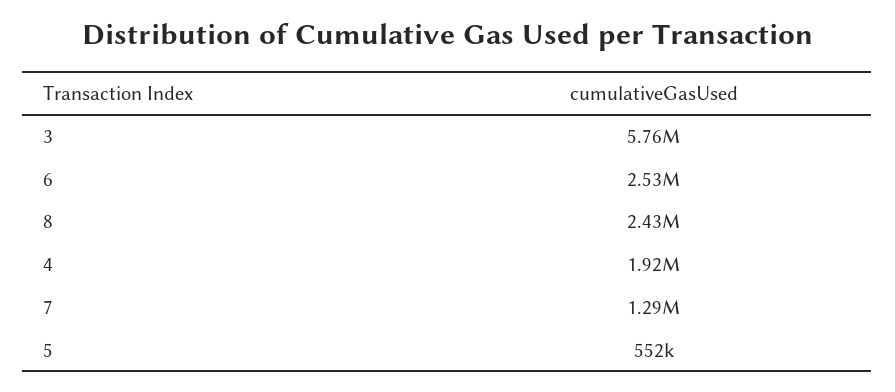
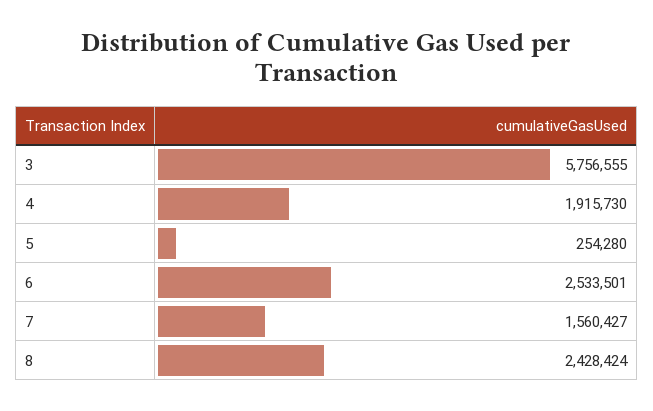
  {
    "3": 5756555,
    "6": 2533501,
    "8": 2428424,
    "4": 1915730,
-   "7": 1290000,
+   "7": 1560427,
-   "5": 552000
+   "5": 254280
  }

